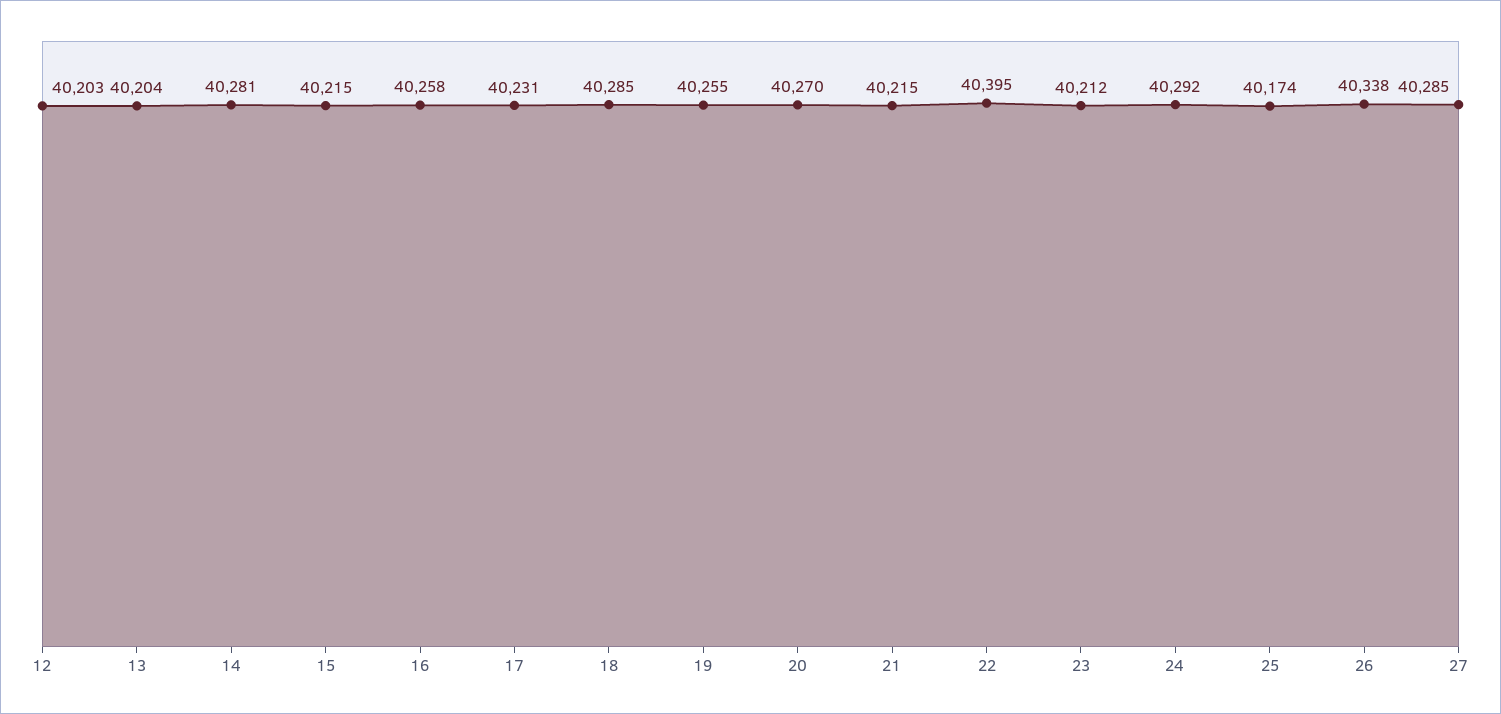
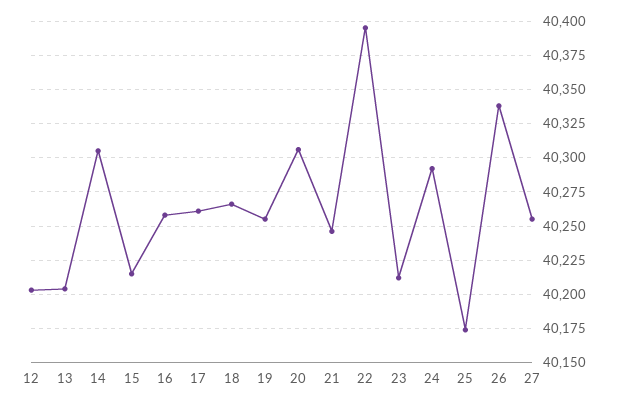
  {
    "12": 40203,
    "13": 40204,
-   "14": 40281,
+   "14": 40305,
    "15": 40215,
    "16": 40258,
-   "17": 40231,
+   "17": 40260,
-   "18": 40285,
+   "18": 40265,
    "19": 40255,
-   "20": 40270,
+   "20": 40305,
-   "21": 40215,
+   "21": 40245,
    "22": 40395,
    "23": 40212,
    "24": 40292,
    "25": 40174,
    "26": 40338,
-   "27": 40285
+   "27": 40255
  }

